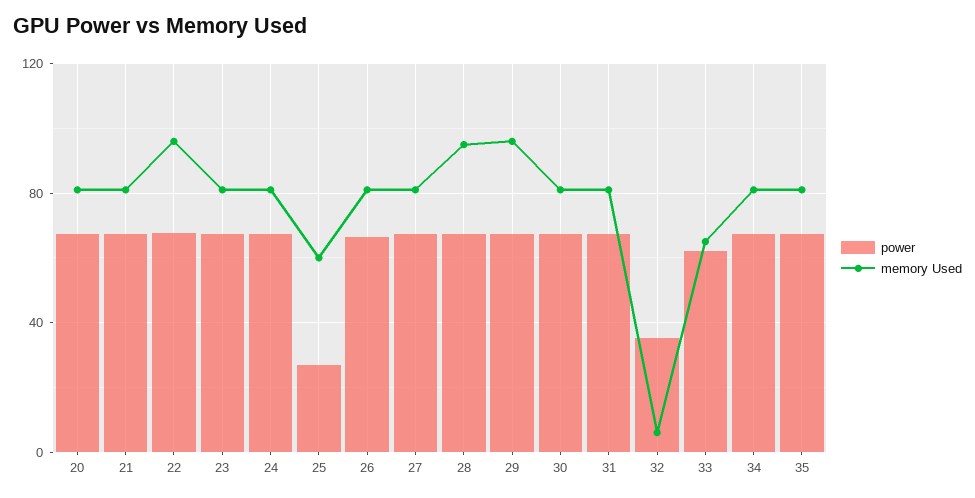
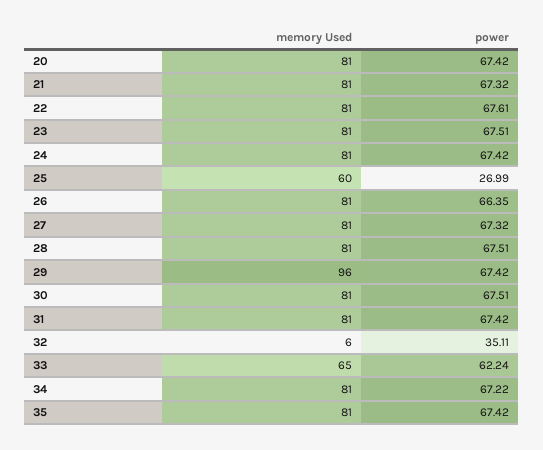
  {
    "power": {
      "20": 67.42,
      "21": 67.32,
      "22": 67.61,
      "23": 67.51,
      "24": 67.42,
      "25": 26.99,
      "26": 66.35,
      "27": 67.32,
      "28": 67.51,
      "29": 67.42,
      "30": 67.51,
      "31": 67.42,
      "32": 35.11,
      "33": 62.24,
      "34": 67.22,
      "35": 67.42
    },
    "memory Used": {
      "20": 81,
      "21": 81,
-     "22": 95,
+     "22": 81,
      "23": 81,
      "24": 81,
      "25": 60,
      "26": 81,
      "27": 81,
-     "28": 95,
+     "28": 81,
      "29": 96,
      "30": 81,
      "31": 81,
      "32": 6,
      "33": 65,
      "34": 81,
      "35": 81
    }
  }

